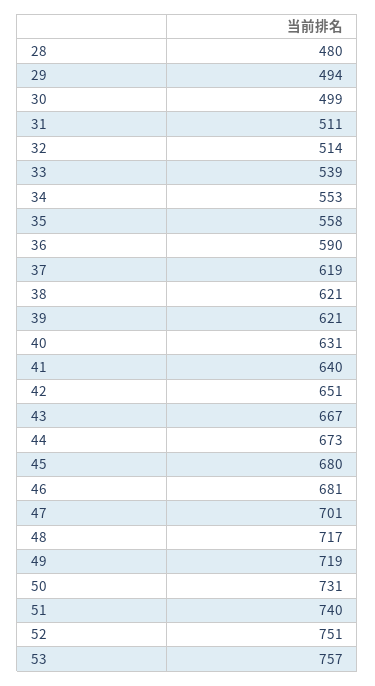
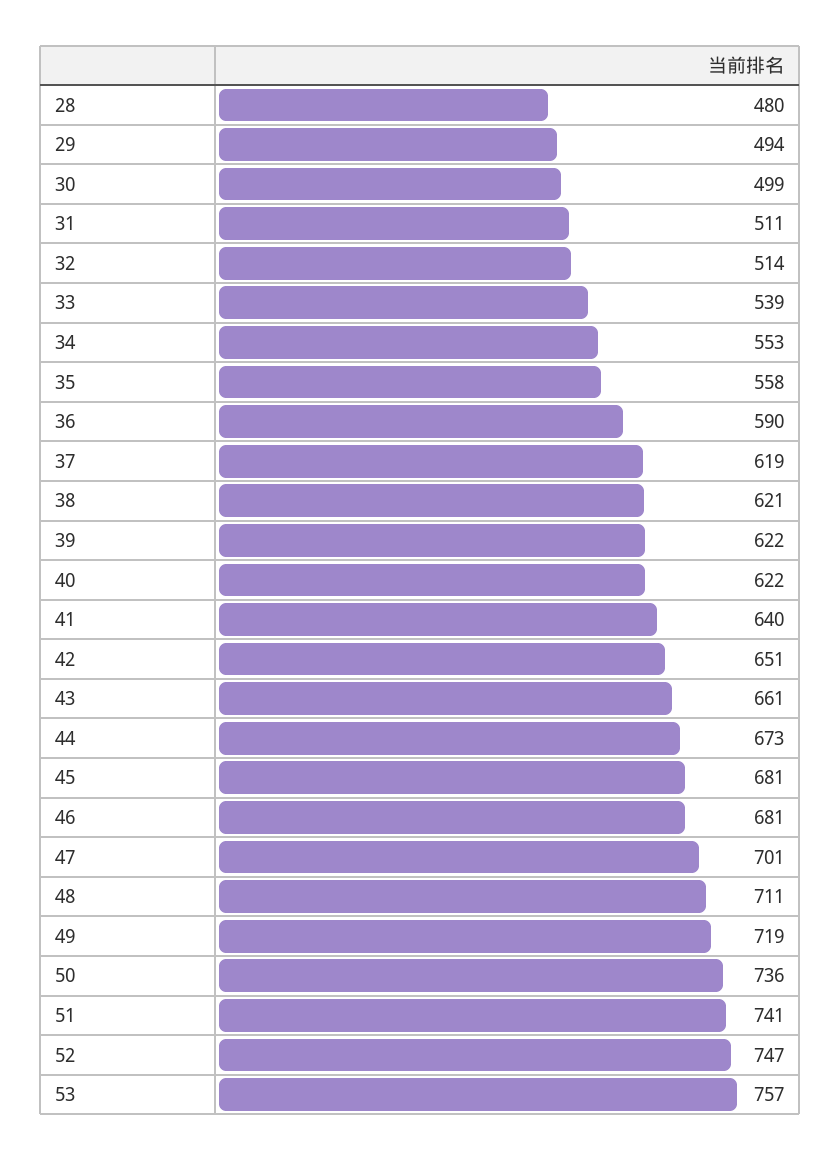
  {
    "28": 480,
    "29": 494,
    "30": 499,
    "31": 511,
    "32": 514,
    "33": 539,
    "34": 553,
    "35": 558,
    "36": 590,
    "37": 619,
    "38": 621,
-   "39": 621,
+   "39": 622,
-   "40": 631,
+   "40": 622,
    "41": 640,
    "42": 651,
-   "43": 667,
+   "43": 661,
    "44": 673,
-   "45": 680,
+   "45": 681,
    "46": 681,
    "47": 701,
-   "48": 717,
+   "48": 711,
    "49": 719,
-   "50": 731,
+   "50": 736,
-   "51": 740,
+   "51": 741,
-   "52": 751,
+   "52": 747,
    "53": 757
  }

